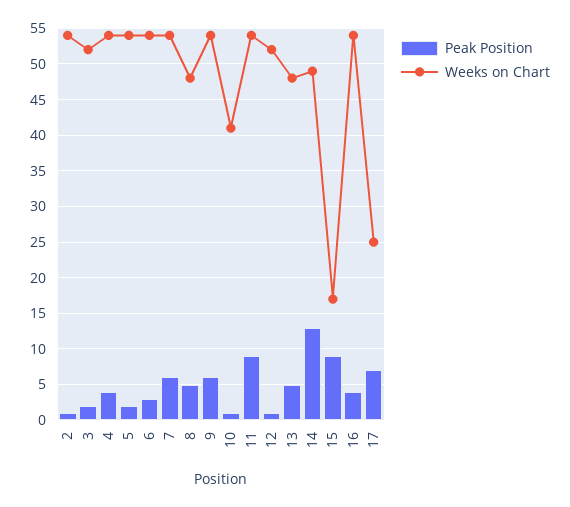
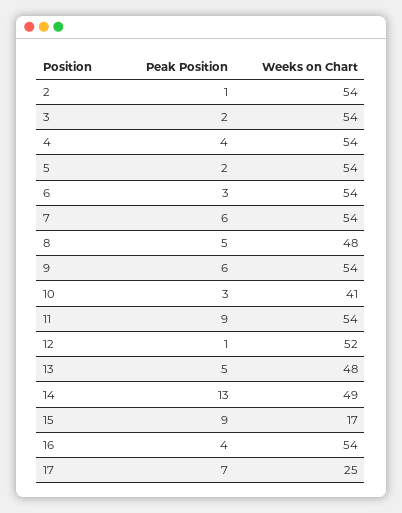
  {
    "Peak Position": {
      "2": 1,
      "3": 2,
      "4": 4,
      "5": 2,
      "6": 3,
      "7": 6,
      "8": 5,
      "9": 6,
-     "10": 1,
+     "10": 3,
      "11": 9,
      "12": 1,
      "13": 5,
      "14": 13,
      "15": 9,
      "16": 4,
      "17": 7
    },
    "Weeks on Chart": {
      "2": 54,
-     "3": 52,
+     "3": 54,
      "4": 54,
      "5": 54,
      "6": 54,
      "7": 54,
      "8": 48,
      "9": 54,
      "10": 41,
      "11": 54,
      "12": 52,
      "13": 48,
      "14": 49,
      "15": 17,
      "16": 54,
      "17": 25
    }
  }

